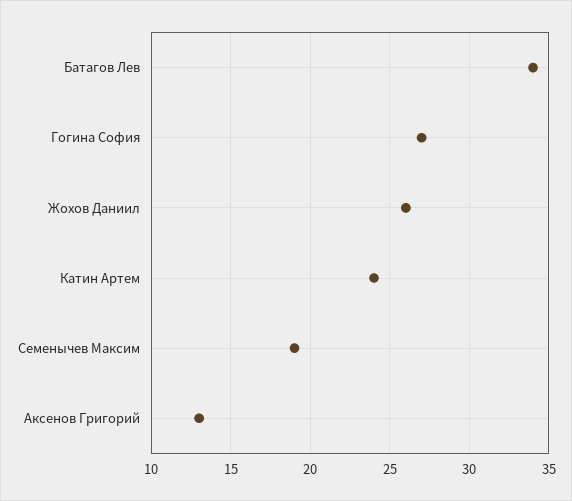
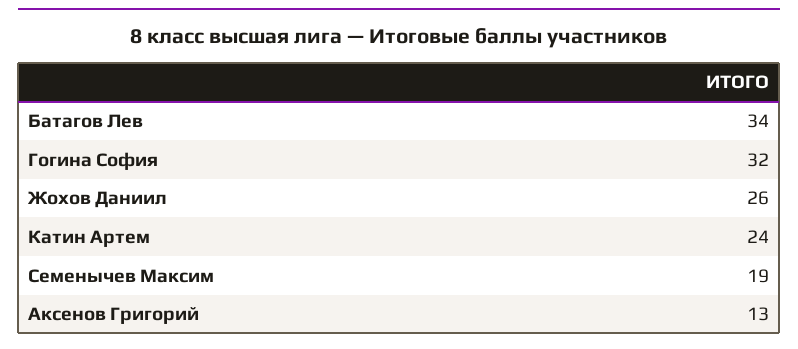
  {
    "Батагов Лев": 34,
-   "Гогина София": 27,
+   "Гогина София": 32,
    "Жохов Даниил": 26,
    "Катин Артем": 24,
    "Семенычев Максим": 19,
    "Аксенов Григорий": 13
  }

